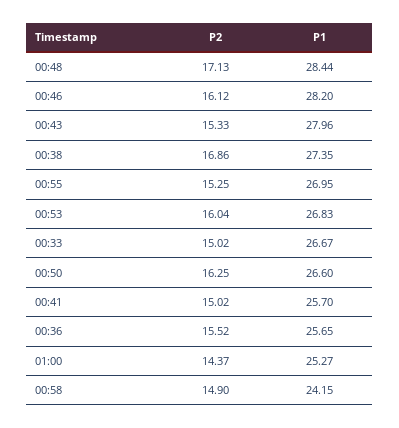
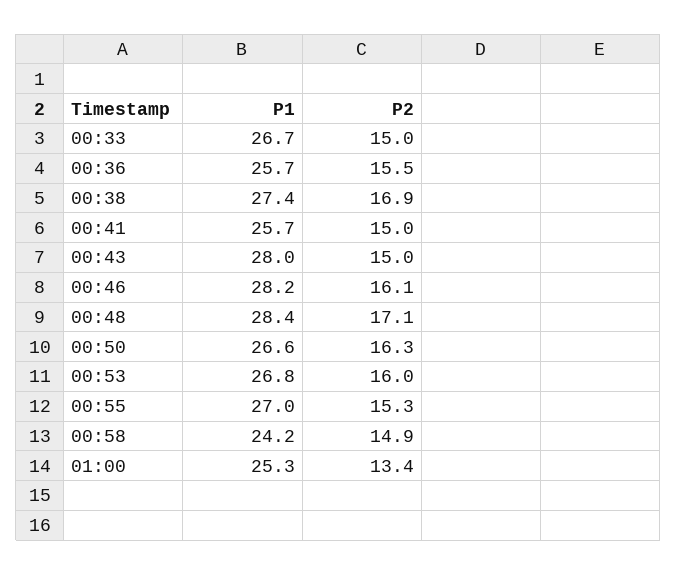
  {
    "P2": {
      "00:48": 17.13,
      "00:46": 16.12,
-     "00:43": 15.33,
+     "00:43": 15,
      "00:38": 16.86,
      "00:55": 15.25,
      "00:53": 16.04,
      "00:33": 15.02,
      "00:50": 16.25,
      "00:41": 15.02,
      "00:36": 15.52,
-     "01:00": 14.37,
+     "01:00": 13.4,
      "00:58": 14.9
    },
    "P1": {
      "00:48": 28.44,
      "00:46": 28.2,
      "00:43": 27.96,
      "00:38": 27.35,
      "00:55": 26.95,
      "00:53": 26.83,
      "00:33": 26.67,
      "00:50": 26.6,
      "00:41": 25.7,
      "00:36": 25.65,
      "01:00": 25.27,
      "00:58": 24.15
    }
  }

